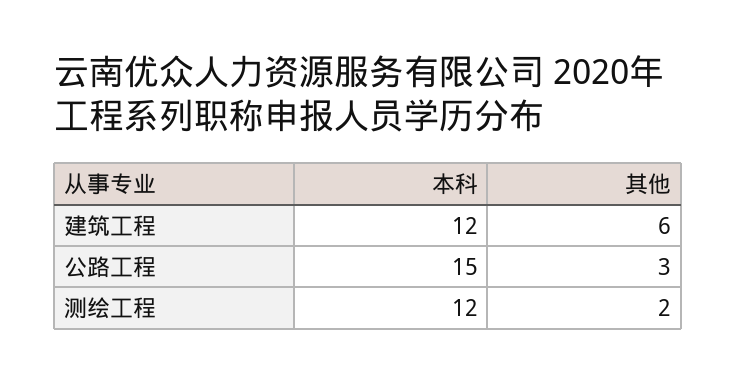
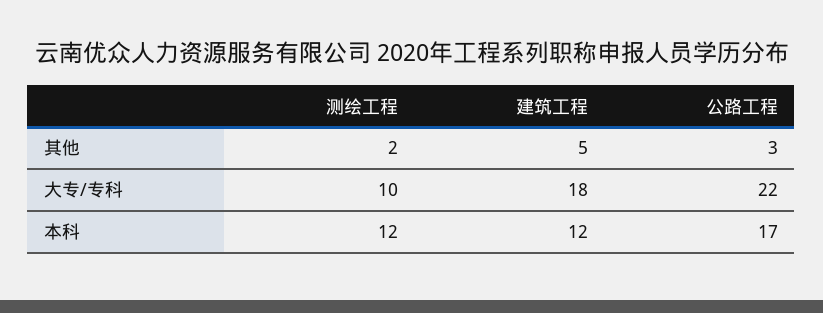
  {
    "本科": {
      "建筑工程": 12,
-     "公路工程": 15,
+     "公路工程": 17,
      "测绘工程": 12
    },
    "其他": {
-     "建筑工程": 6,
+     "建筑工程": 5,
      "公路工程": 3,
      "测绘工程": 2
-   }
+   },
+   "大专/专科": {
+     "测绘工程": 10,
+     "建筑工程": 18,
+     "公路工程": 22
+   }
  }

